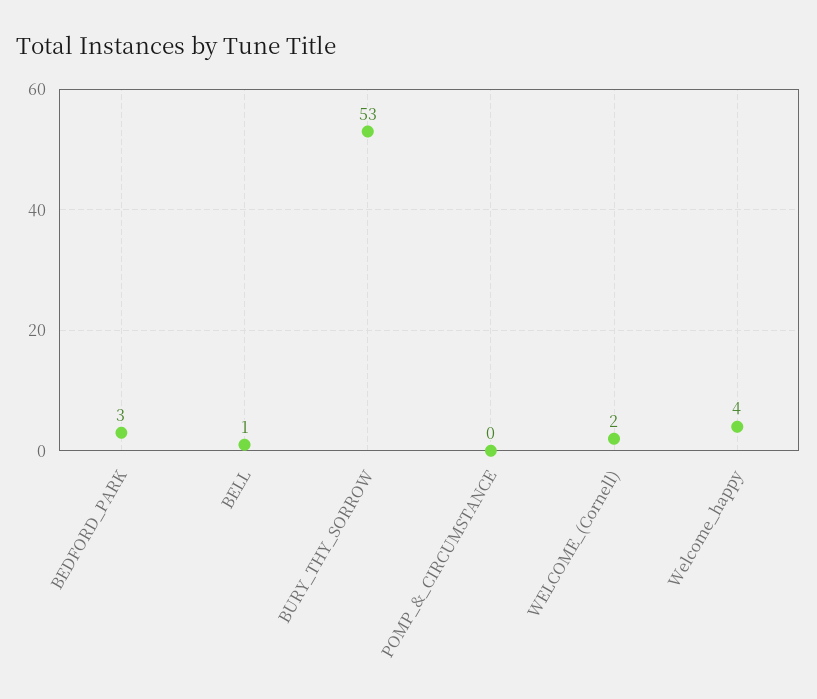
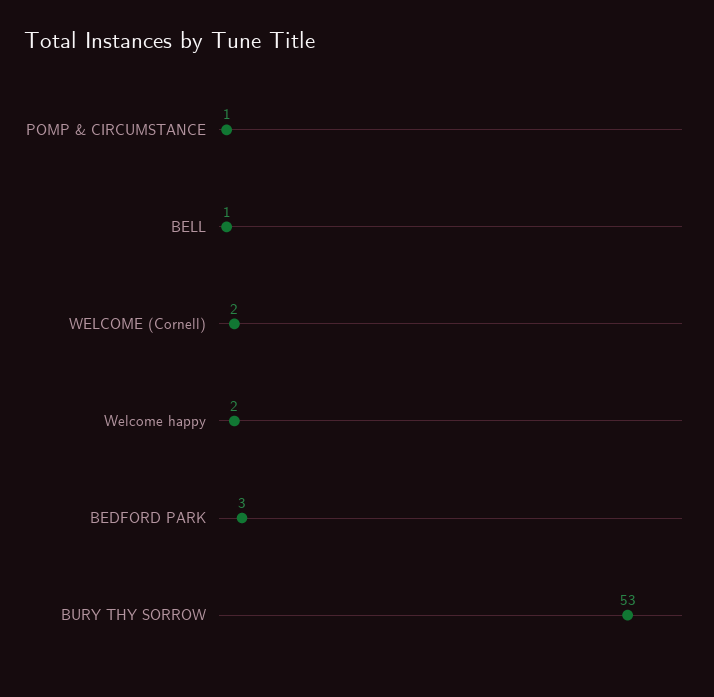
  {
    "BEDFORD_PARK": 3,
    "BELL": 1,
    "BURY_THY_SORROW": 53,
-   "POMP_&_CIRCUMSTANCE": 0,
+   "POMP_&_CIRCUMSTANCE": 1,
    "WELCOME_(Cornell)": 2,
-   "Welcome_happy": 4
+   "Welcome_happy": 2
  }

